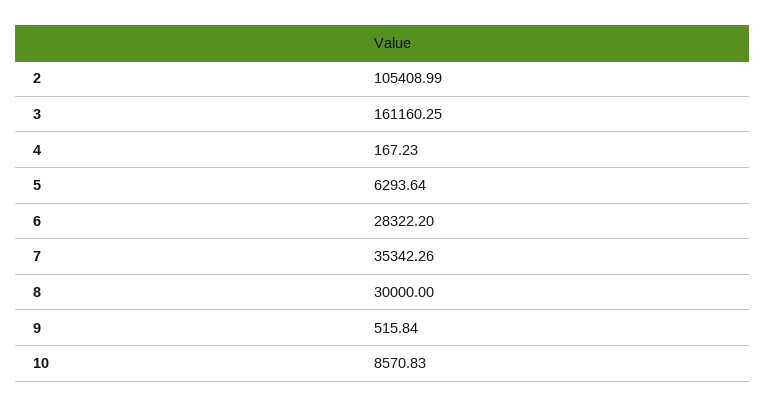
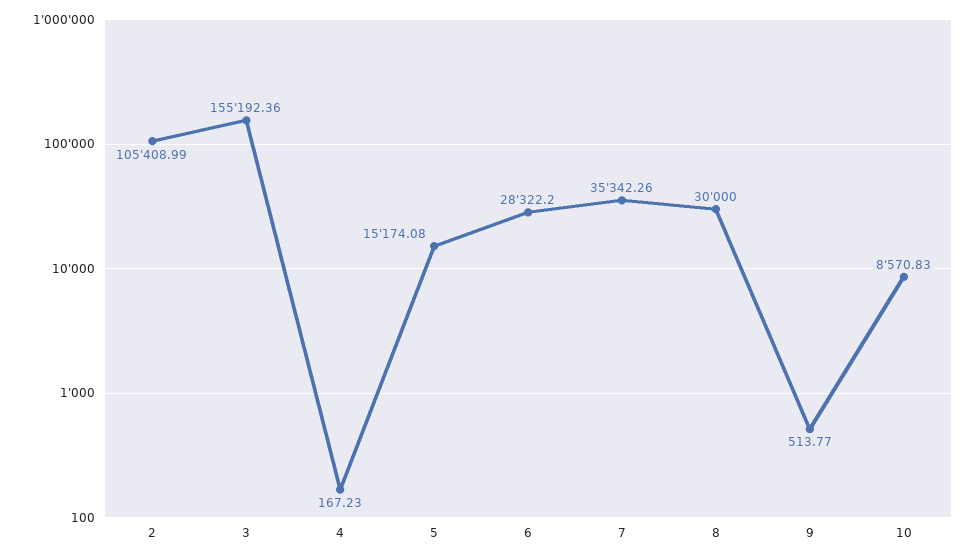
  {
    "2": 105408.99,
-   "3": 161160.25,
+   "3": 155192.36,
    "4": 167.23,
-   "5": 6293.64,
+   "5": 15174.08,
    "6": 28322.2,
    "7": 35342.26,
    "8": 30000,
-   "9": 515.84,
+   "9": 513.77,
    "10": 8570.83
  }

